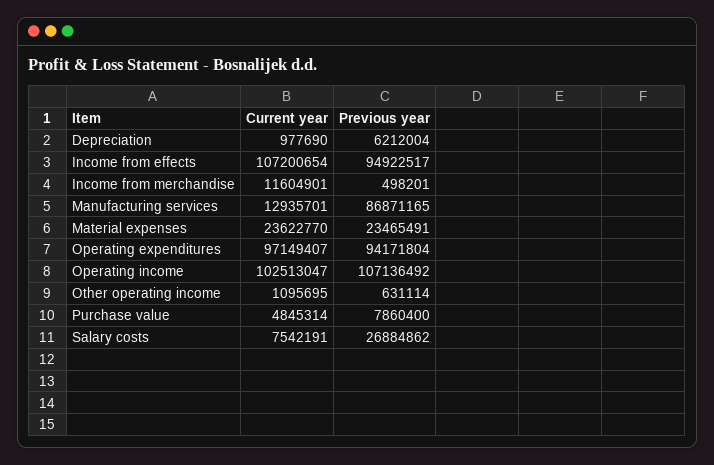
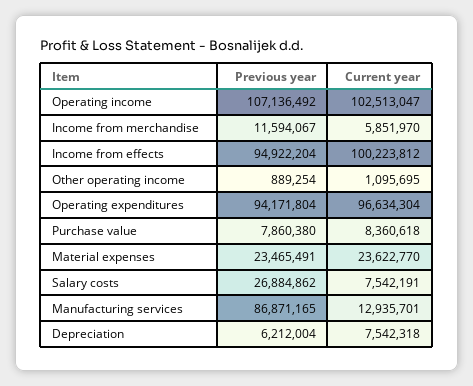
  {
    "Current year": {
-     "Depreciation": 977690,
+     "Depreciation": 7542318,
-     "Income from effects": 107200654,
+     "Income from effects": 100223812,
-     "Income from merchandise": 11604901,
+     "Income from merchandise": 5851970,
      "Manufacturing services": 12935701,
      "Material expenses": 23622770,
-     "Operating expenditures": 97149407,
+     "Operating expenditures": 96634304,
      "Operating income": 102513047,
      "Other operating income": 1095695,
-     "Purchase value": 4845314,
+     "Purchase value": 8360618,
      "Salary costs": 7542191
    },
    "Previous year": {
      "Depreciation": 6212004,
-     "Income from effects": 94922517,
+     "Income from effects": 94922204,
-     "Income from merchandise": 498201,
+     "Income from merchandise": 11594067,
      "Manufacturing services": 86871165,
      "Material expenses": 23465491,
      "Operating expenditures": 94171804,
      "Operating income": 107136492,
-     "Other operating income": 631114,
+     "Other operating income": 889254,
-     "Purchase value": 7860400,
+     "Purchase value": 7860380,
      "Salary costs": 26884862
    }
  }

